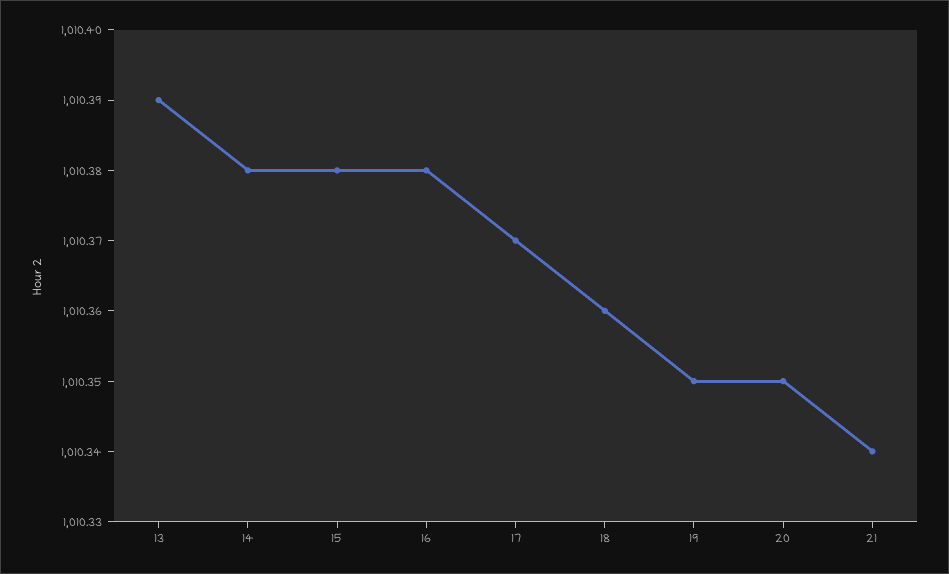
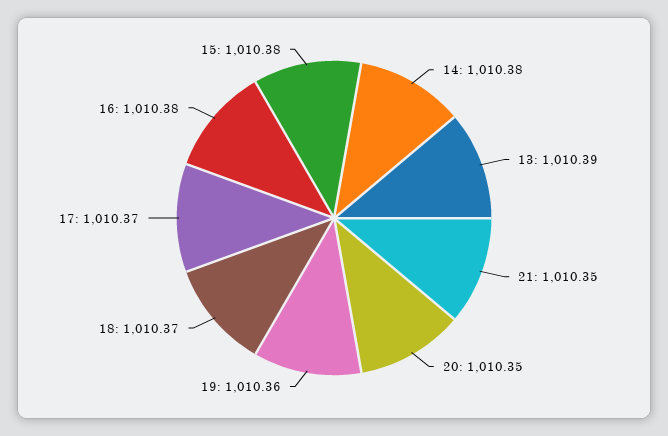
  {
    "13": 1010.39,
    "14": 1010.38,
    "15": 1010.38,
    "16": 1010.38,
    "17": 1010.37,
-   "18": 1010.36,
+   "18": 1010.37,
-   "19": 1010.35,
+   "19": 1010.36,
    "20": 1010.35,
-   "21": 1010.34
+   "21": 1010.35
  }

